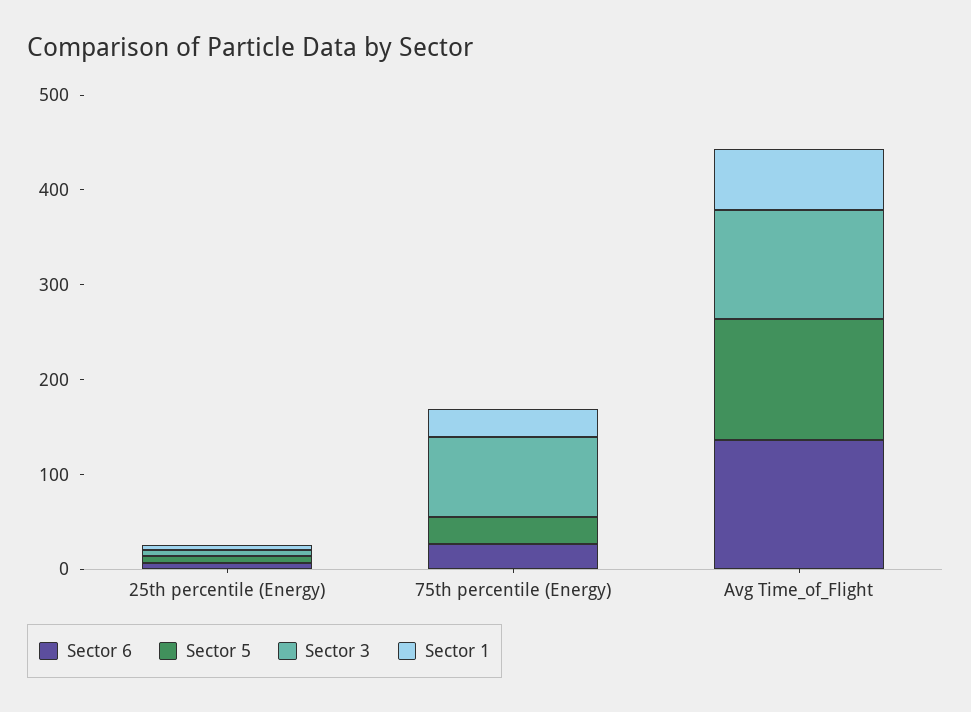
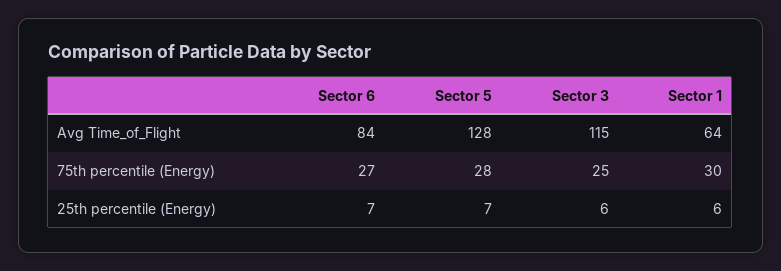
  {
    "Sector 6": {
      "25th percentile (Energy)": 7,
      "75th percentile (Energy)": 27,
-     "Avg Time_of_Flight": 140
+     "Avg Time_of_Flight": 84
    },
    "Sector 5": {
      "25th percentile (Energy)": 7,
      "75th percentile (Energy)": 28,
      "Avg Time_of_Flight": 128
    },
    "Sector 3": {
      "25th percentile (Energy)": 6,
-     "75th percentile (Energy)": 80,
+     "75th percentile (Energy)": 25,
      "Avg Time_of_Flight": 115
    },
    "Sector 1": {
      "25th percentile (Energy)": 6,
      "75th percentile (Energy)": 30,
      "Avg Time_of_Flight": 64
    }
  }

